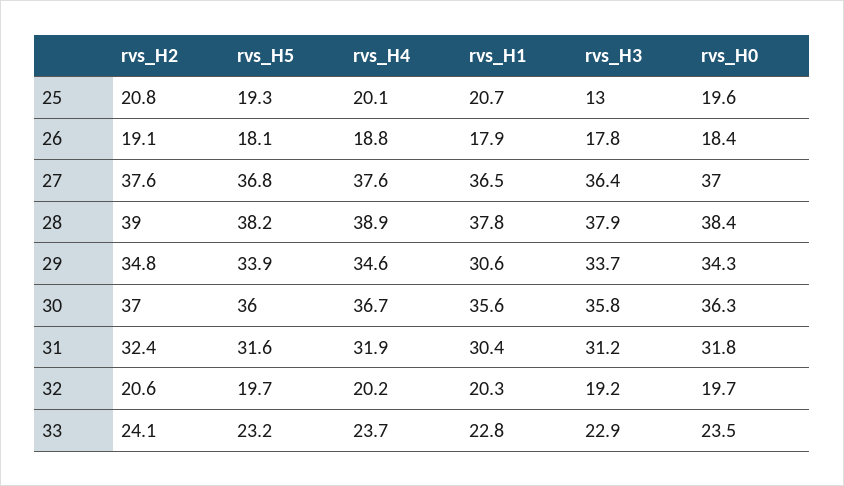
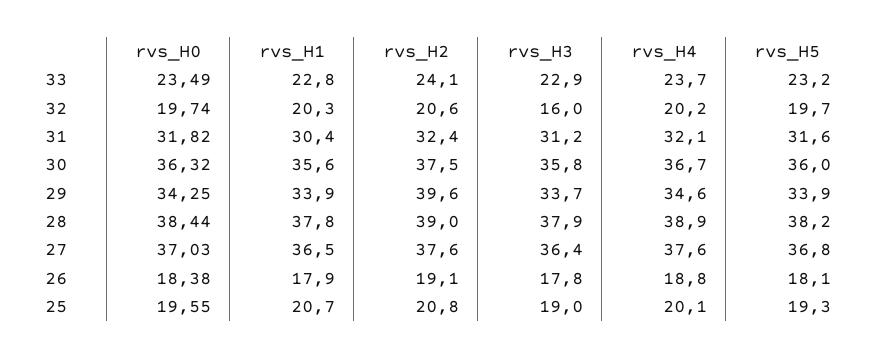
  {
    "rvs_H2": {
      "25": 20.8,
      "26": 19.1,
      "27": 37.6,
      "28": 39,
-     "29": 34.8,
+     "29": 39.6,
-     "30": 37,
+     "30": 37.5,
      "31": 32.4,
      "32": 20.6,
      "33": 24.1
    },
    "rvs_H5": {
      "25": 19.3,
      "26": 18.1,
      "27": 36.8,
      "28": 38.2,
      "29": 33.9,
      "30": 36,
      "31": 31.6,
      "32": 19.7,
      "33": 23.2
    },
    "rvs_H4": {
      "25": 20.1,
      "26": 18.8,
      "27": 37.6,
      "28": 38.9,
      "29": 34.6,
      "30": 36.7,
-     "31": 31.9,
+     "31": 32.1,
      "32": 20.2,
      "33": 23.7
    },
    "rvs_H1": {
      "25": 20.7,
      "26": 17.9,
      "27": 36.5,
      "28": 37.8,
-     "29": 30.6,
+     "29": 33.9,
      "30": 35.6,
      "31": 30.4,
      "32": 20.3,
      "33": 22.8
    },
    "rvs_H3": {
-     "25": 13,
+     "25": 19,
      "26": 17.8,
      "27": 36.4,
      "28": 37.9,
      "29": 33.7,
      "30": 35.8,
      "31": 31.2,
-     "32": 19.2,
+     "32": 16,
      "33": 22.9
    },
    "rvs_H0": {
      "25": 19.55,
      "26": 18.38,
      "27": 37.03,
      "28": 38.44,
      "29": 34.25,
      "30": 36.32,
      "31": 31.82,
      "32": 19.74,
      "33": 23.49
    }
  }

